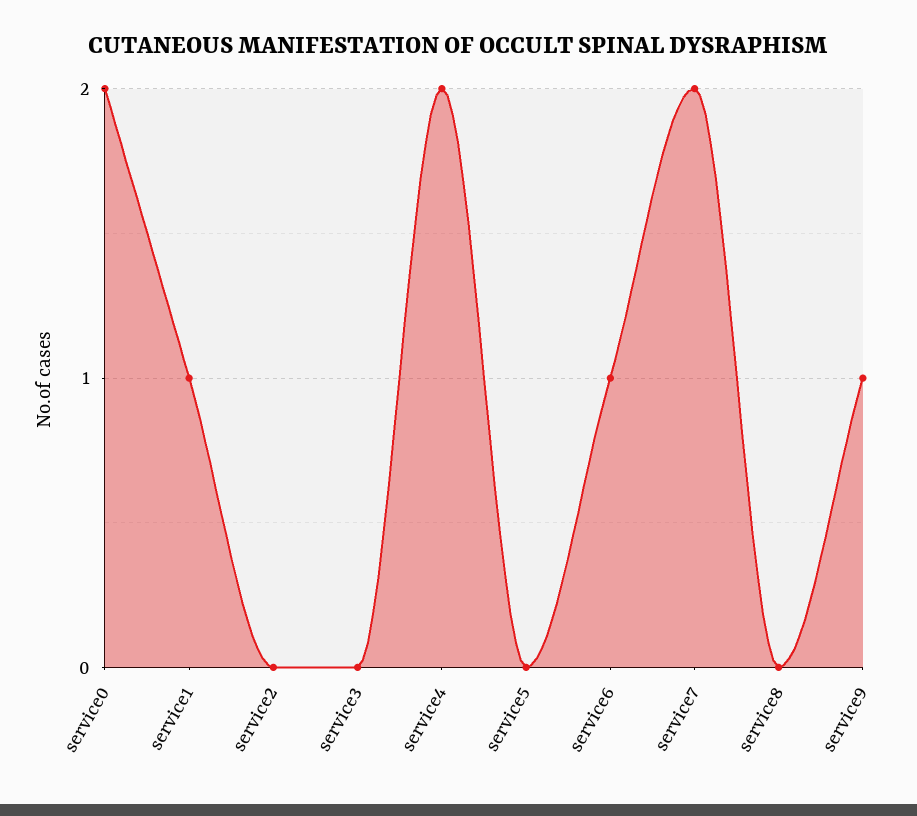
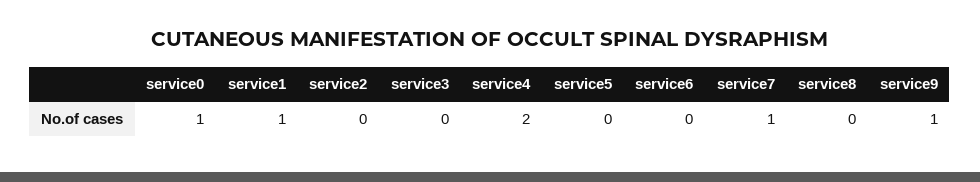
  {
-   "service0": 2,
+   "service0": 1,
    "service1": 1,
    "service2": 0,
    "service3": 0,
    "service4": 2,
    "service5": 0,
-   "service6": 1,
+   "service6": 0,
-   "service7": 2,
+   "service7": 1,
    "service8": 0,
    "service9": 1
  }

